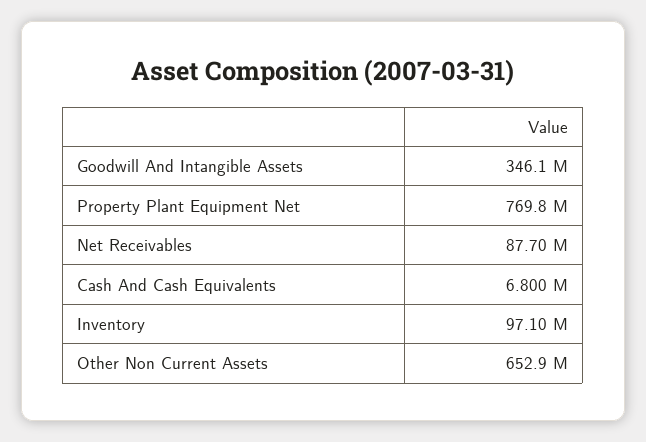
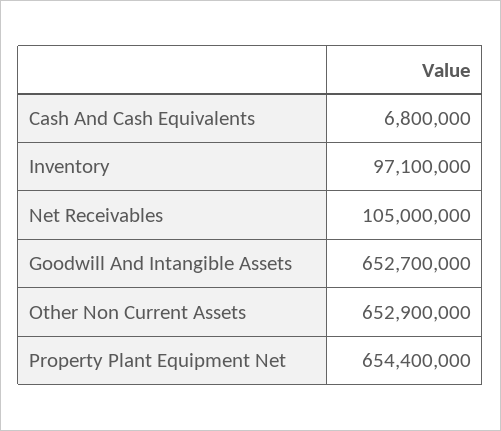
  {
-   "Goodwill And Intangible Assets": 346100000,
+   "Goodwill And Intangible Assets": 652700000,
-   "Property Plant Equipment Net": 769800000,
+   "Property Plant Equipment Net": 654400000,
-   "Net Receivables": 87700000,
+   "Net Receivables": 105000000,
    "Cash And Cash Equivalents": 6800000,
    "Inventory": 97100000,
    "Other Non Current Assets": 652900000
  }

